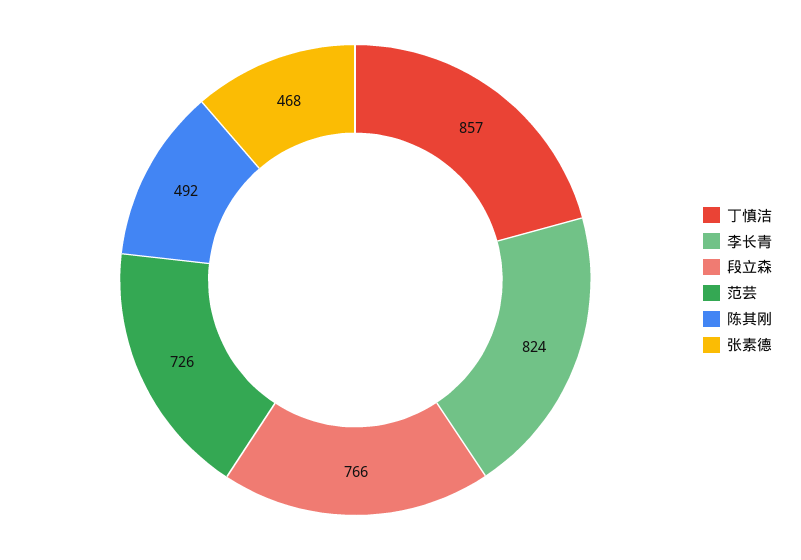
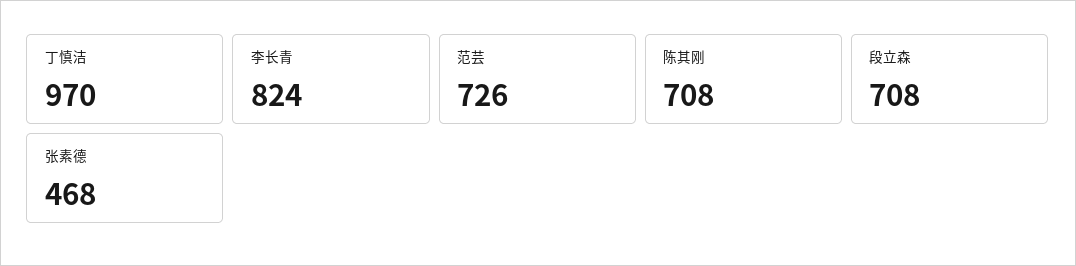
  {
-   "丁慎洁": 857,
+   "丁慎洁": 970,
    "李长青": 824,
-   "段立森": 766,
+   "段立森": 708,
    "范芸": 726,
-   "陈其刚": 492,
+   "陈其刚": 708,
    "张素德": 468
  }

